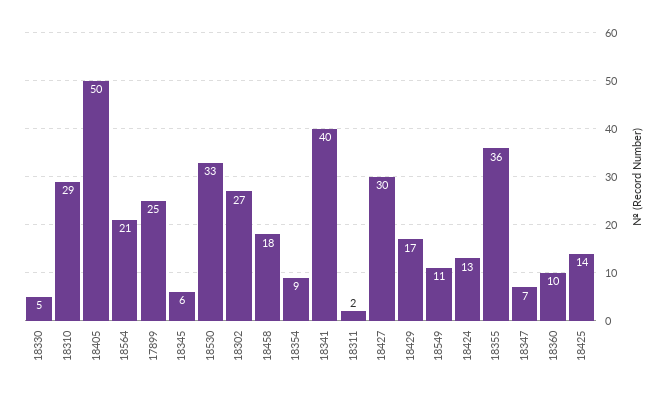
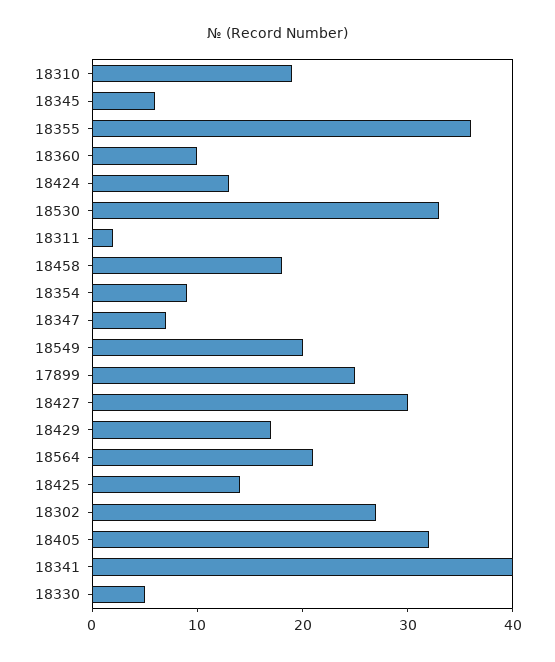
  {
    "18330": 5,
-   "18310": 29,
+   "18310": 19,
-   "18405": 50,
+   "18405": 32,
    "18564": 21,
    "17899": 25,
    "18345": 6,
    "18530": 33,
    "18302": 27,
    "18458": 18,
    "18354": 9,
    "18341": 40,
    "18311": 2,
    "18427": 30,
    "18429": 17,
-   "18549": 11,
+   "18549": 20,
    "18424": 13,
    "18355": 36,
    "18347": 7,
    "18360": 10,
    "18425": 14
  }

